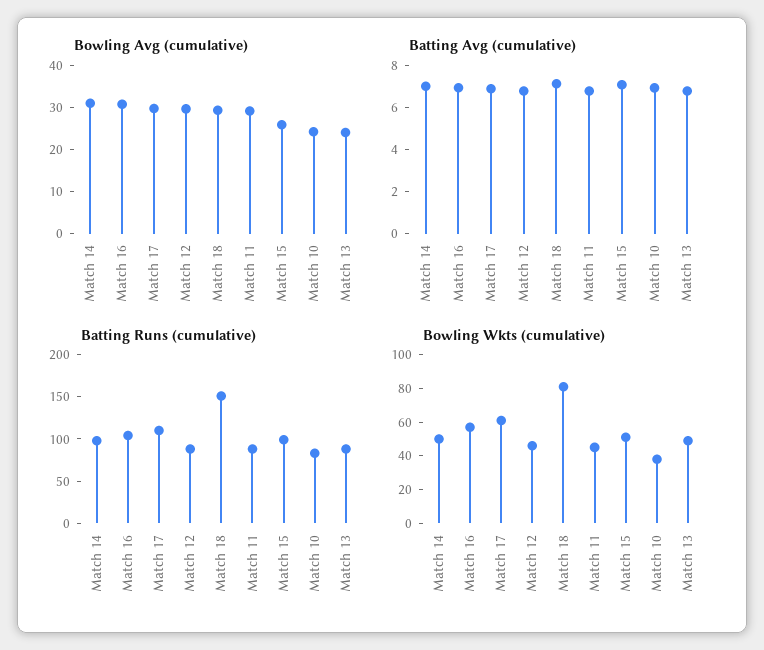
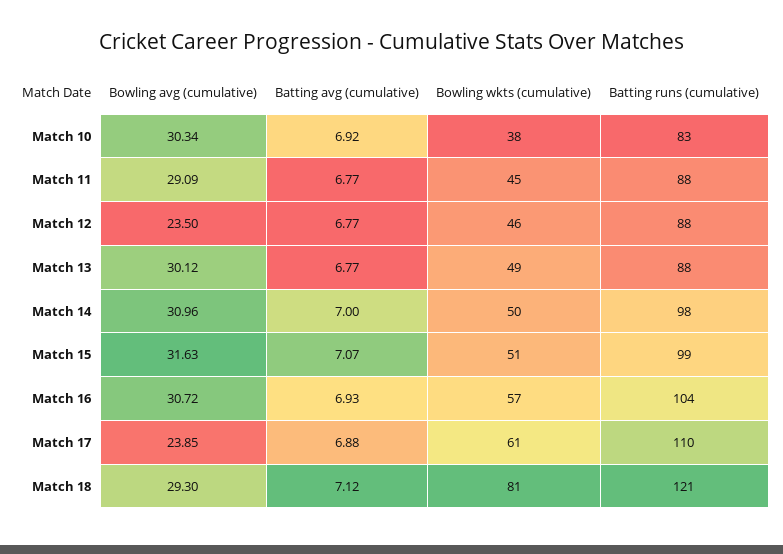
  {
    "Bowling Avg (cumulative)": {
      "Match 14": 30.96,
      "Match 16": 30.72,
-     "Match 17": 30,
+     "Match 17": 23.85,
-     "Match 12": 30,
+     "Match 12": 23.5,
      "Match 18": 29.3,
      "Match 11": 29.09,
-     "Match 15": 26,
+     "Match 15": 31.63,
-     "Match 10": 24,
+     "Match 10": 30.34,
-     "Match 13": 24
+     "Match 13": 30.12
    },
    "Batting Avg (cumulative)": {
      "Match 14": 7,
      "Match 16": 6.93,
      "Match 17": 6.88,
      "Match 12": 6.77,
      "Match 18": 7.12,
      "Match 11": 6.77,
      "Match 15": 7.07,
      "Match 10": 6.92,
      "Match 13": 6.77
    },
    "Batting Runs (cumulative)": {
      "Match 14": 98,
      "Match 16": 104,
      "Match 17": 110,
      "Match 12": 88,
-     "Match 18": 150,
+     "Match 18": 121,
      "Match 11": 88,
      "Match 15": 99,
      "Match 10": 83,
      "Match 13": 88
    },
    "Bowling Wkts (cumulative)": {
      "Match 14": 50,
      "Match 16": 57,
      "Match 17": 61,
      "Match 12": 46,
      "Match 18": 81,
      "Match 11": 45,
      "Match 15": 51,
      "Match 10": 38,
      "Match 13": 49
    }
  }

